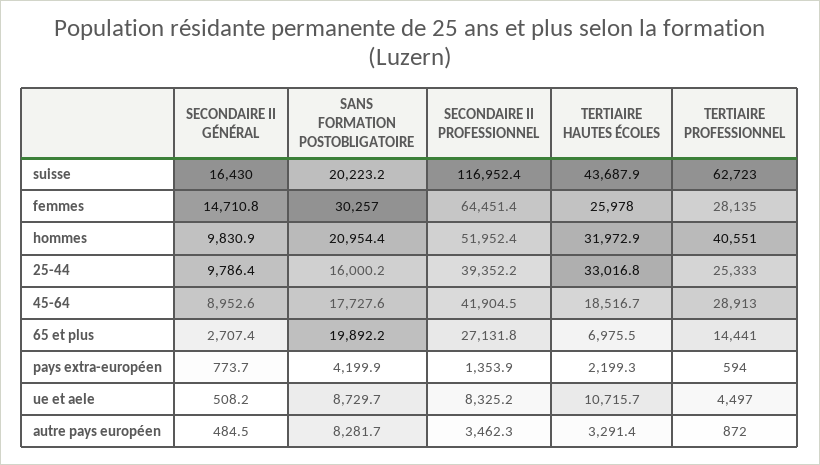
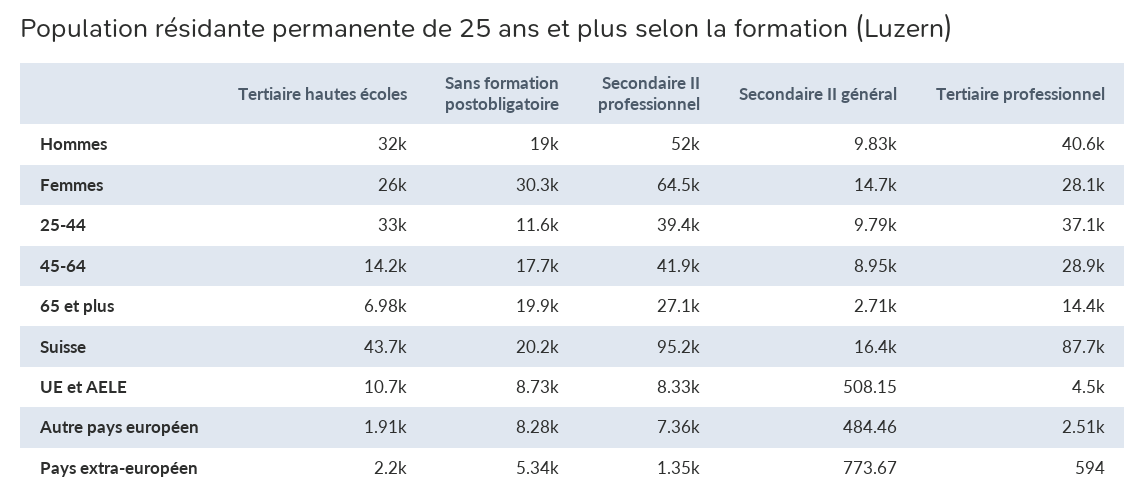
  {
    "SECONDAIRE II GÉNÉRAL": {
      "suisse": 16430,
      "femmes": 14710.8,
      "hommes": 9830.9,
      "25-44": 9786.4,
      "45-64": 8952.6,
      "65 et plus": 2707.4,
      "pays extra-européen": 773.67,
      "ue et aele": 508.15,
      "autre pays européen": 484.46
    },
    "SANS FORMATION POSTOBLIGATOIRE": {
      "suisse": 20223.2,
      "femmes": 30257,
-     "hommes": 20954.4,
+     "hommes": 19000,
-     "25-44": 16000.2,
+     "25-44": 11600,
      "45-64": 17727.6,
      "65 et plus": 19892.2,
-     "pays extra-européen": 4199.9,
+     "pays extra-européen": 5340,
      "ue et aele": 8729.7,
      "autre pays européen": 8281.7
    },
    "SECONDAIRE II PROFESSIONNEL": {
-     "suisse": 116952.4,
+     "suisse": 95200,
      "femmes": 64451.4,
      "hommes": 51952.4,
      "25-44": 39352.2,
      "45-64": 41904.5,
      "65 et plus": 27131.8,
      "pays extra-européen": 1353.9,
      "ue et aele": 8325.2,
-     "autre pays européen": 3462.3
+     "autre pays européen": 7360
    },
    "TERTIAIRE HAUTES ÉCOLES": {
      "suisse": 43687.9,
      "femmes": 25978,
      "hommes": 31972.9,
      "25-44": 33016.8,
-     "45-64": 18516.7,
+     "45-64": 14200,
      "65 et plus": 6975.5,
      "pays extra-européen": 2199.3,
      "ue et aele": 10715.7,
-     "autre pays européen": 3291.4
+     "autre pays européen": 1910
    },
    "TERTIAIRE PROFESSIONNEL": {
-     "suisse": 62723,
+     "suisse": 87700,
      "femmes": 28135,
      "hommes": 40551,
-     "25-44": 25333,
+     "25-44": 37100,
      "45-64": 28913,
      "65 et plus": 14441,
      "pays extra-européen": 594,
      "ue et aele": 4497,
-     "autre pays européen": 872
+     "autre pays européen": 2510
    }
  }

